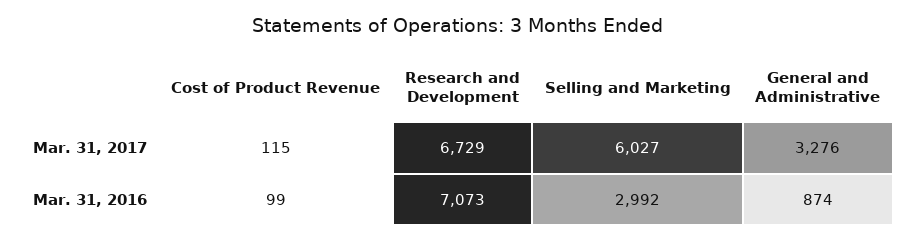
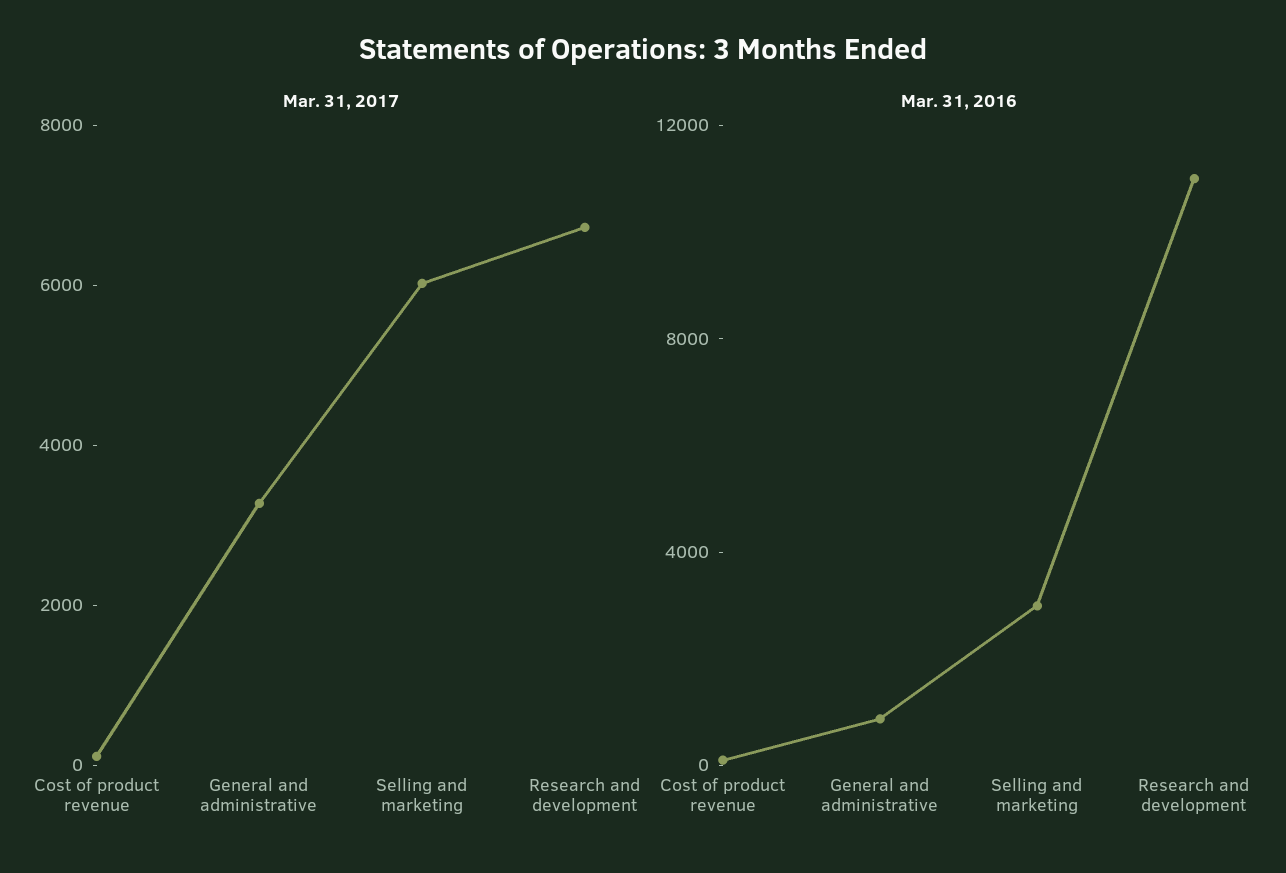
  {
    "Mar. 31, 2017": {
      "Cost of Product Revenue": 115,
      "Research and Development": 6729,
      "Selling and Marketing": 6027,
      "General and Administrative": 3276
    },
    "Mar. 31, 2016": {
      "Cost of Product Revenue": 99,
-     "Research and Development": 7073,
+     "Research and Development": 11000,
      "Selling and Marketing": 2992,
      "General and Administrative": 874
    }
  }

